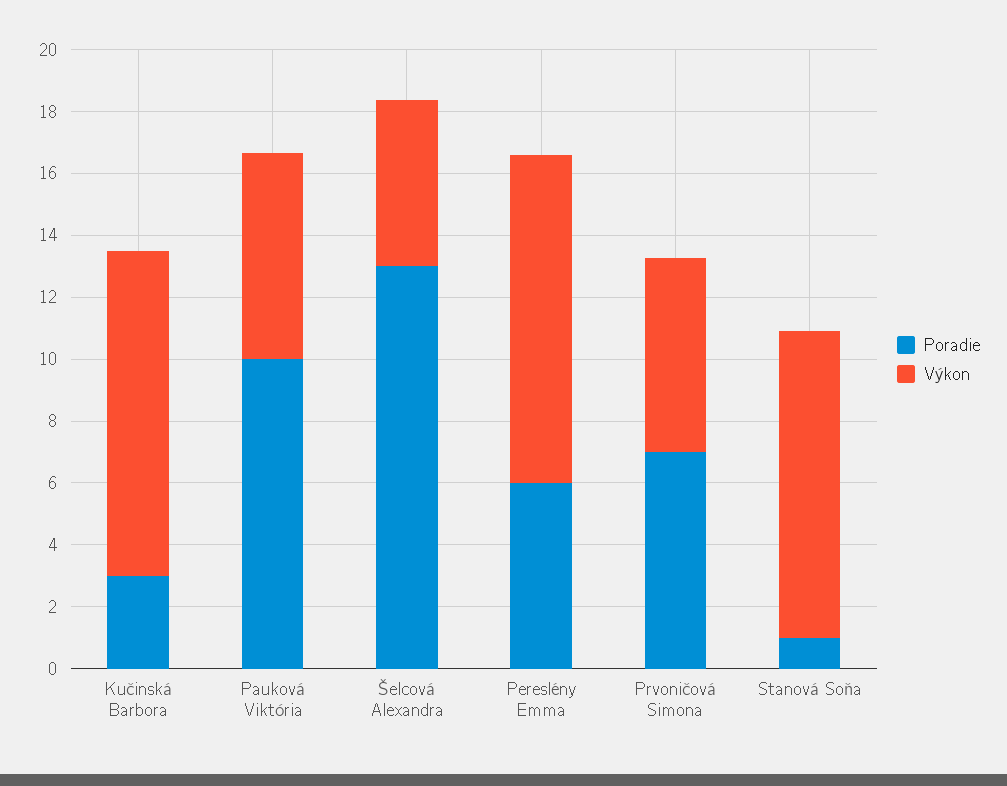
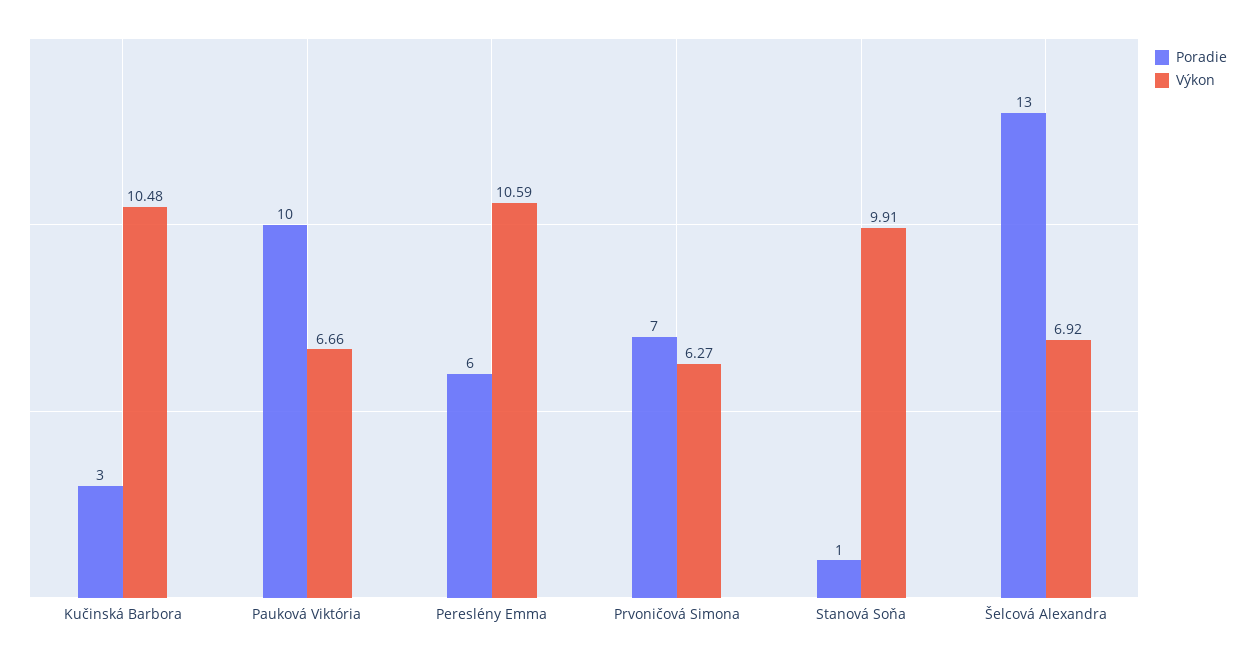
  {
    "Poradie": {
      "Kučinská Barbora": 3,
      "Pauková Viktória": 10,
      "Šelcová Alexandra": 13,
      "Pereslény Emma": 6,
      "Prvoničová Simona": 7,
      "Stanová Soňa": 1
    },
    "Výkon": {
      "Kučinská Barbora": 10.48,
      "Pauková Viktória": 6.66,
-     "Šelcová Alexandra": 5.5,
+     "Šelcová Alexandra": 6.92,
      "Pereslény Emma": 10.59,
      "Prvoničová Simona": 6.27,
      "Stanová Soňa": 9.91
    }
  }

